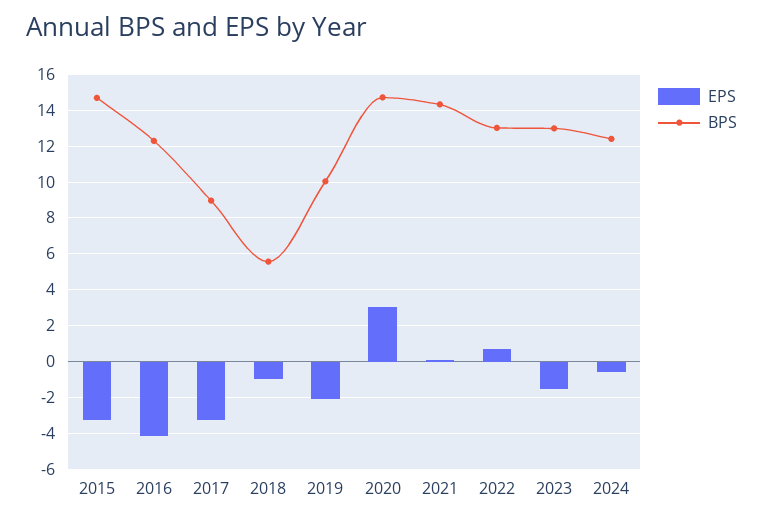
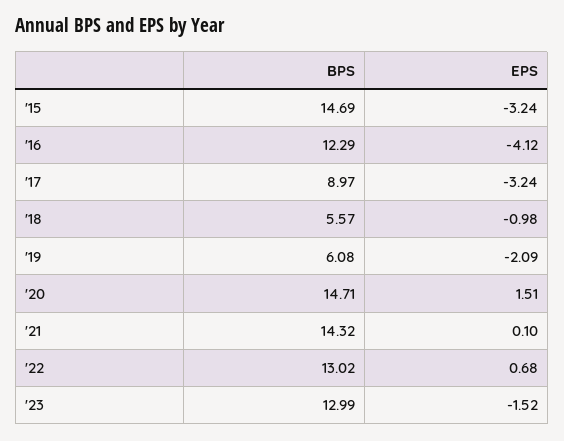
  {
    "EPS": {
      "2015": -3.24,
      "2016": -4.12,
      "2017": -3.24,
      "2018": -0.98,
      "2019": -2.09,
-     "2020": 3,
+     "2020": 1.51,
      "2021": 0.1,
      "2022": 0.68,
-     "2023": -1.52,
+     "2023": -1.52
-     "2024": -0.5
    },
    "BPS": {
      "2015": 14.69,
      "2016": 12.29,
      "2017": 8.97,
      "2018": 5.57,
-     "2019": 10,
+     "2019": 6.08,
      "2020": 14.71,
      "2021": 14.32,
      "2022": 13.02,
-     "2023": 12.99,
+     "2023": 12.99
-     "2024": 12.5
    }
  }

